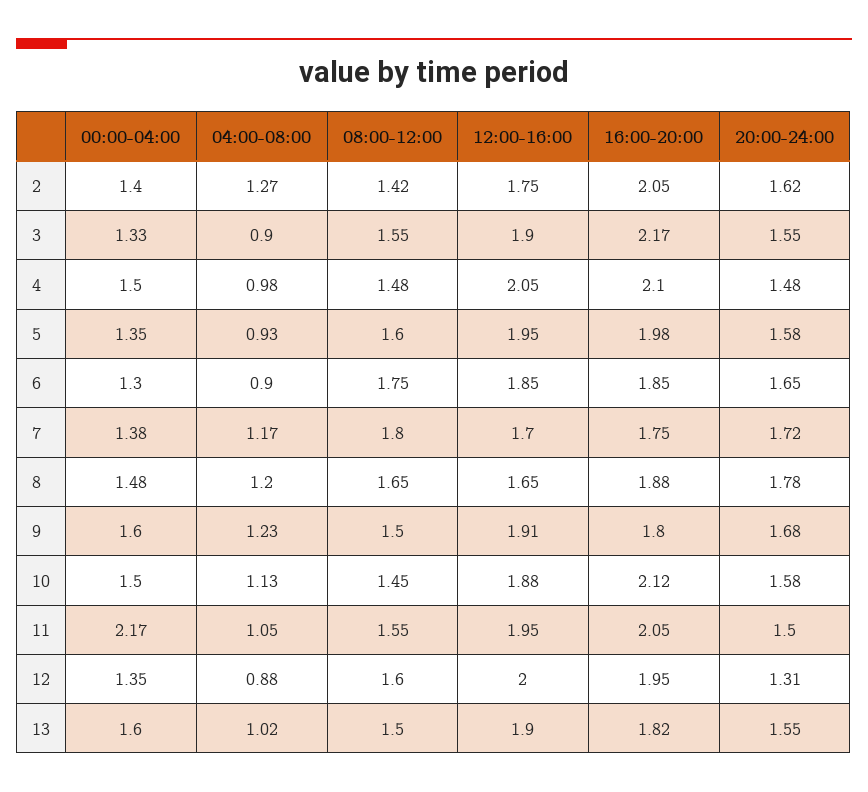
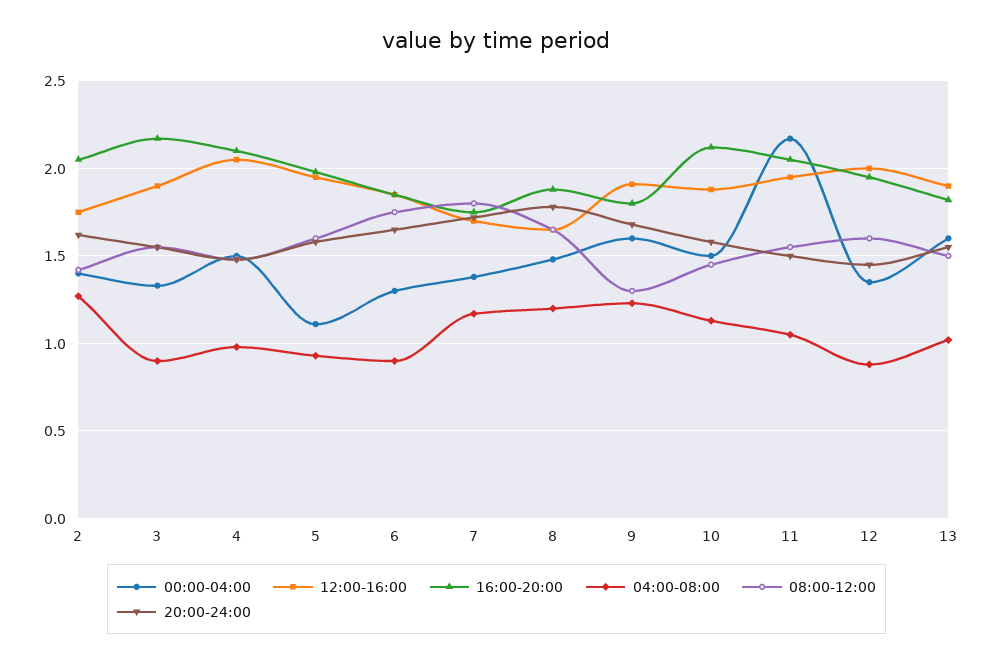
  {
    "00:00-04:00": {
      "2": 1.4,
      "3": 1.33,
      "4": 1.5,
-     "5": 1.35,
+     "5": 1.1,
      "6": 1.3,
      "7": 1.38,
      "8": 1.48,
      "9": 1.6,
      "10": 1.5,
      "11": 2.17,
      "12": 1.35,
      "13": 1.6
    },
    "04:00-08:00": {
      "2": 1.27,
      "3": 0.9,
      "4": 0.98,
      "5": 0.93,
      "6": 0.9,
      "7": 1.17,
      "8": 1.2,
      "9": 1.23,
      "10": 1.13,
      "11": 1.05,
      "12": 0.88,
      "13": 1.02
    },
    "08:00-12:00": {
      "2": 1.42,
      "3": 1.55,
      "4": 1.48,
      "5": 1.6,
      "6": 1.75,
      "7": 1.8,
      "8": 1.65,
-     "9": 1.5,
+     "9": 1.3,
      "10": 1.45,
      "11": 1.55,
      "12": 1.6,
      "13": 1.5
    },
    "12:00-16:00": {
      "2": 1.75,
      "3": 1.9,
      "4": 2.05,
      "5": 1.95,
      "6": 1.85,
      "7": 1.7,
      "8": 1.65,
      "9": 1.91,
      "10": 1.88,
      "11": 1.95,
      "12": 2,
      "13": 1.9
    },
    "16:00-20:00": {
      "2": 2.05,
      "3": 2.17,
      "4": 2.1,
      "5": 1.98,
      "6": 1.85,
      "7": 1.75,
      "8": 1.88,
      "9": 1.8,
      "10": 2.12,
      "11": 2.05,
      "12": 1.95,
      "13": 1.82
    },
    "20:00-24:00": {
      "2": 1.62,
      "3": 1.55,
      "4": 1.48,
      "5": 1.58,
      "6": 1.65,
      "7": 1.72,
      "8": 1.78,
      "9": 1.68,
      "10": 1.58,
      "11": 1.5,
-     "12": 1.31,
+     "12": 1.45,
      "13": 1.55
    }
  }

